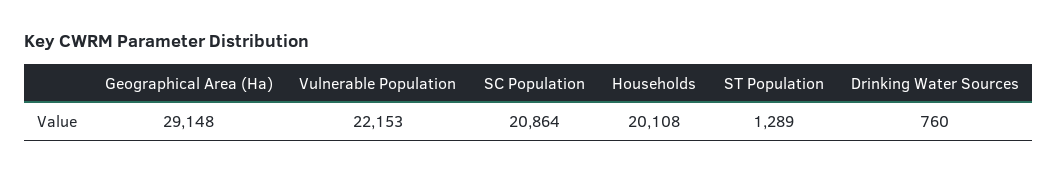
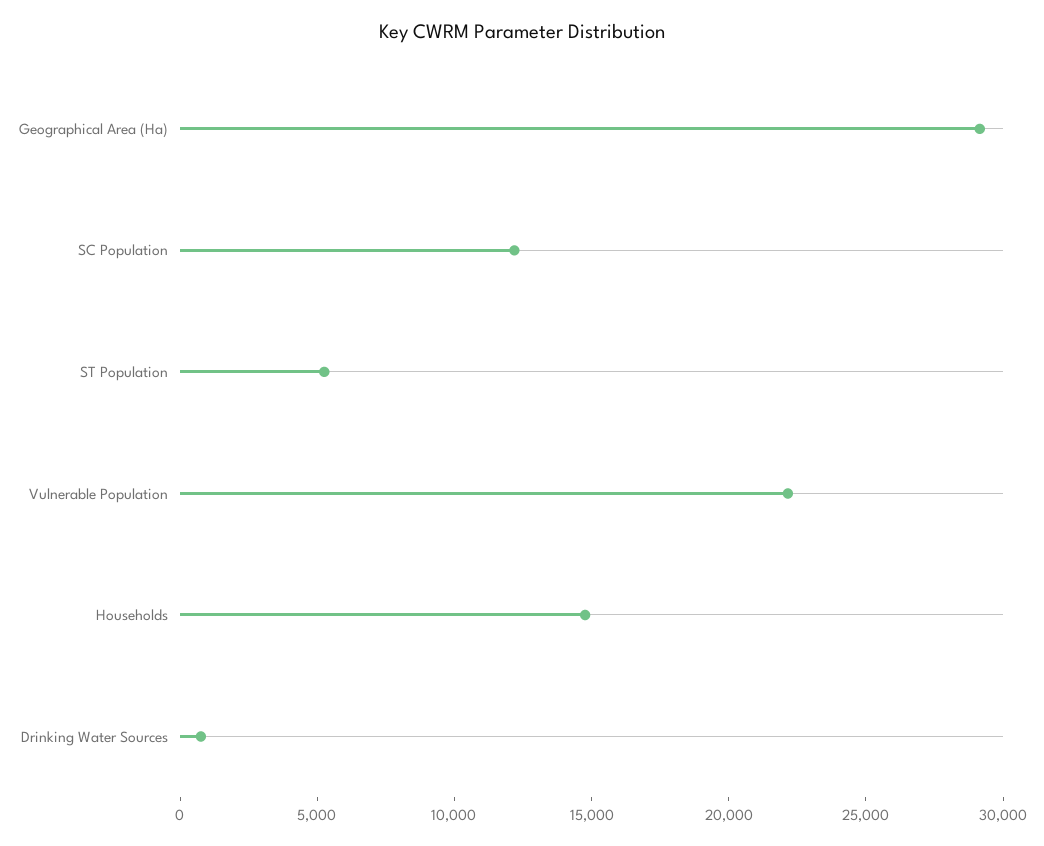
  {
    "Geographical Area (Ha)": 29148,
    "Vulnerable Population": 22153,
-   "SC Population": 20864,
+   "SC Population": 12000,
-   "Households": 20108,
+   "Households": 15000,
-   "ST Population": 1289,
+   "ST Population": 5000,
    "Drinking Water Sources": 760
  }

